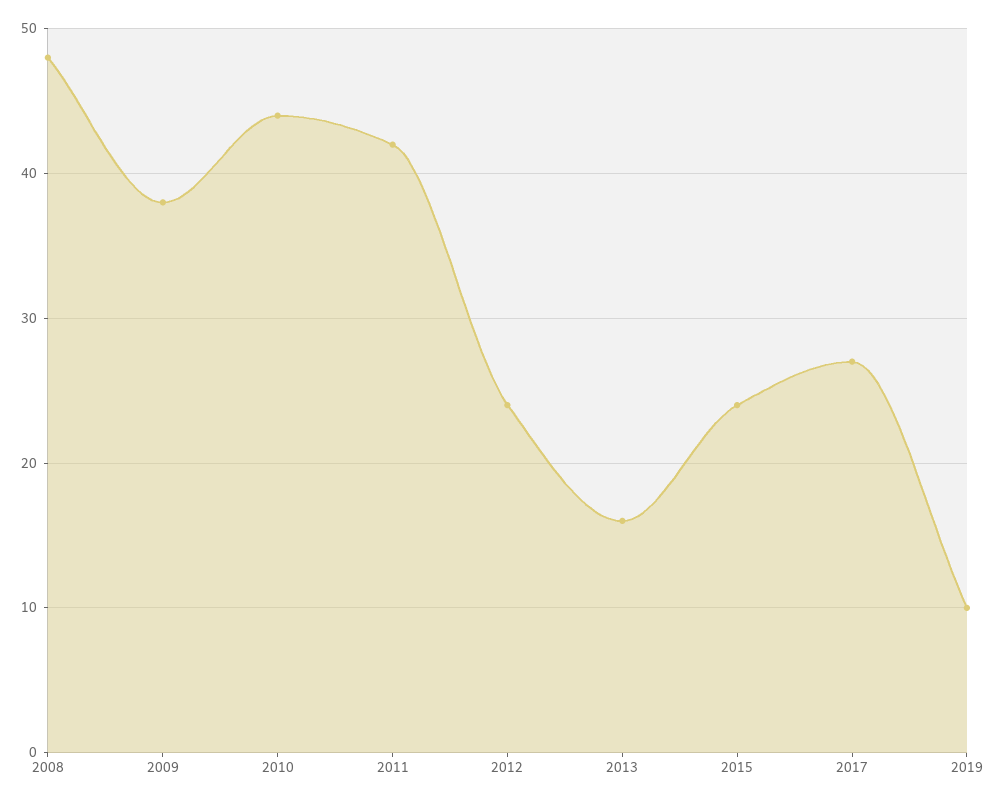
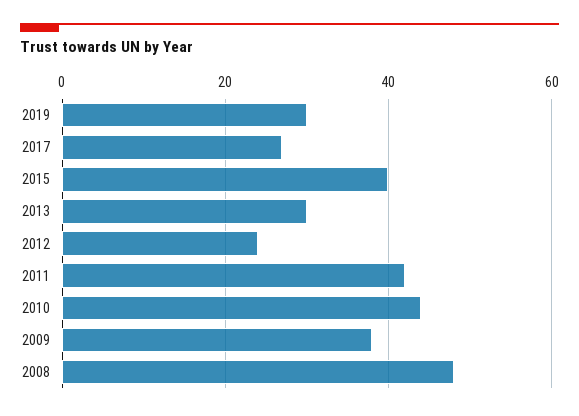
  {
    "2008": 48,
    "2009": 38,
    "2010": 44,
    "2011": 42,
    "2012": 24,
-   "2013": 16,
+   "2013": 30,
-   "2015": 24,
+   "2015": 40,
    "2017": 27,
-   "2019": 10
+   "2019": 30
  }

